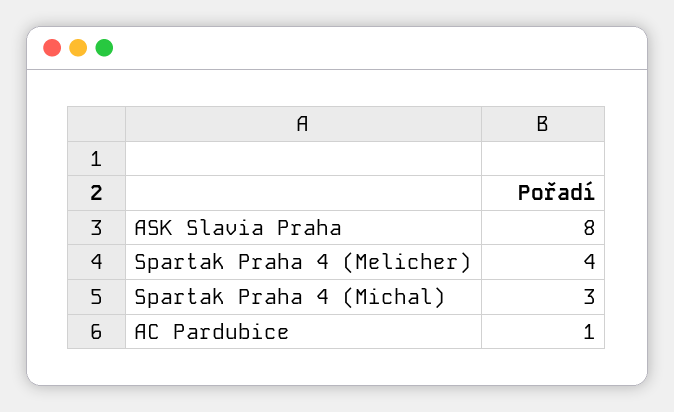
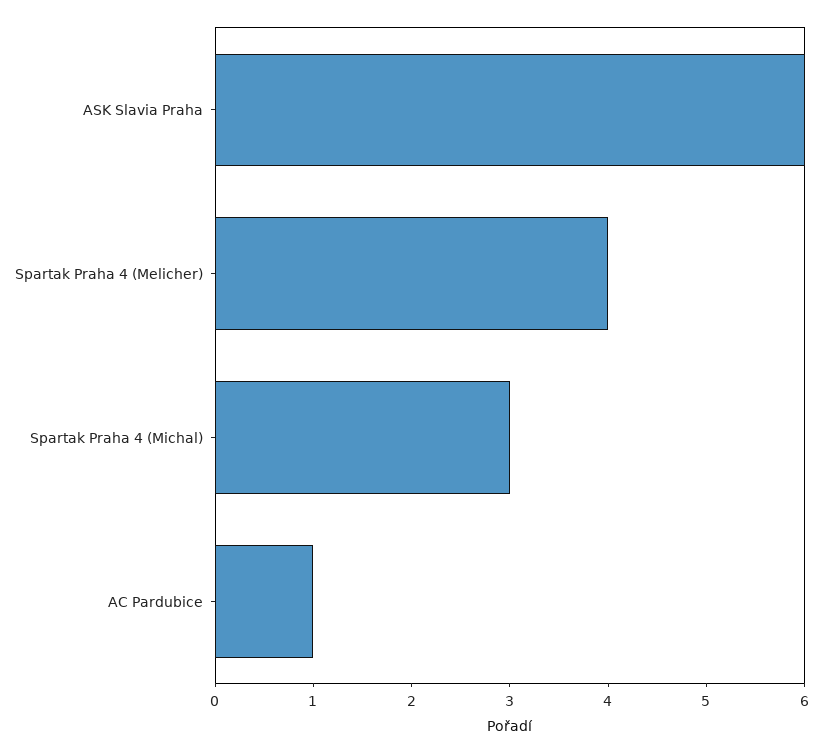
  {
-   "ASK Slavia Praha": 8,
+   "ASK Slavia Praha": 6,
    "Spartak Praha 4 (Melicher)": 4,
    "Spartak Praha 4 (Michal)": 3,
    "AC Pardubice": 1
  }

